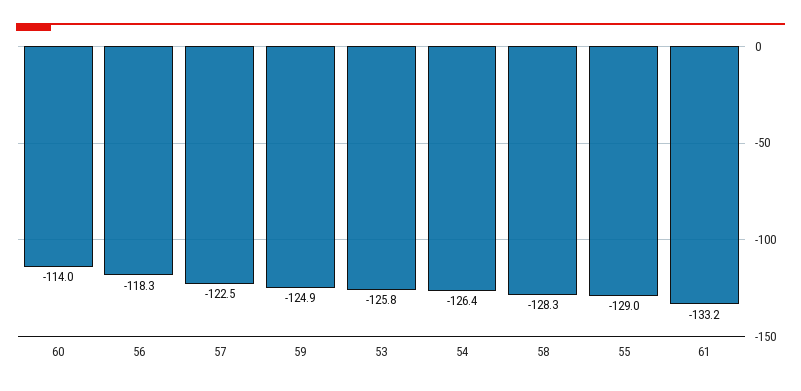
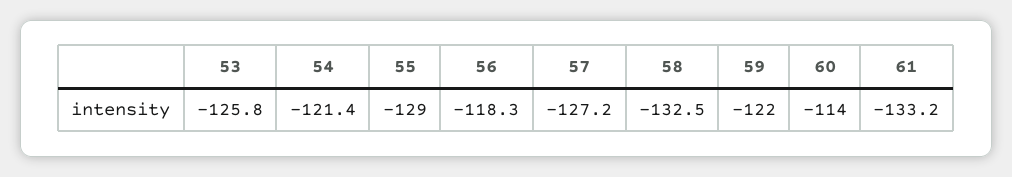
  {
    "60": -114,
    "56": -118.3,
-   "57": -122.5,
+   "57": -127.2,
-   "59": -124.9,
+   "59": -122,
    "53": -125.8,
-   "54": -126.4,
+   "54": -121.4,
-   "58": -128.3,
+   "58": -132.5,
    "55": -129,
    "61": -133.2
  }

